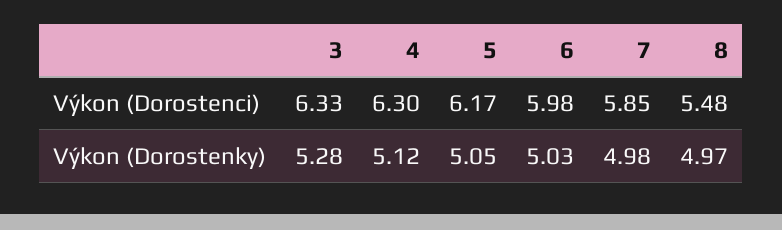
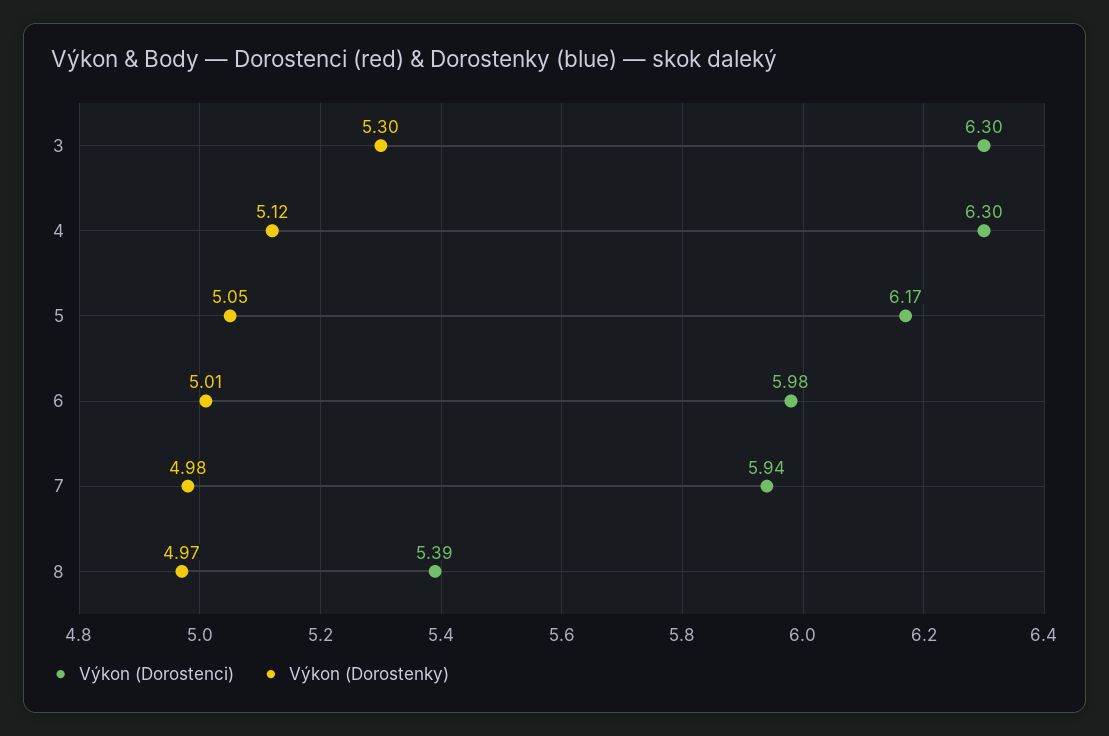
  {
    "Výkon (Dorostenci)": {
-     "3": 6.33,
+     "3": 6.3,
      "4": 6.3,
      "5": 6.17,
      "6": 5.98,
-     "7": 5.85,
+     "7": 5.94,
-     "8": 5.48
+     "8": 5.39
    },
    "Výkon (Dorostenky)": {
-     "3": 5.28,
+     "3": 5.3,
      "4": 5.12,
      "5": 5.05,
-     "6": 5.03,
+     "6": 5.01,
      "7": 4.98,
      "8": 4.97
    }
  }

